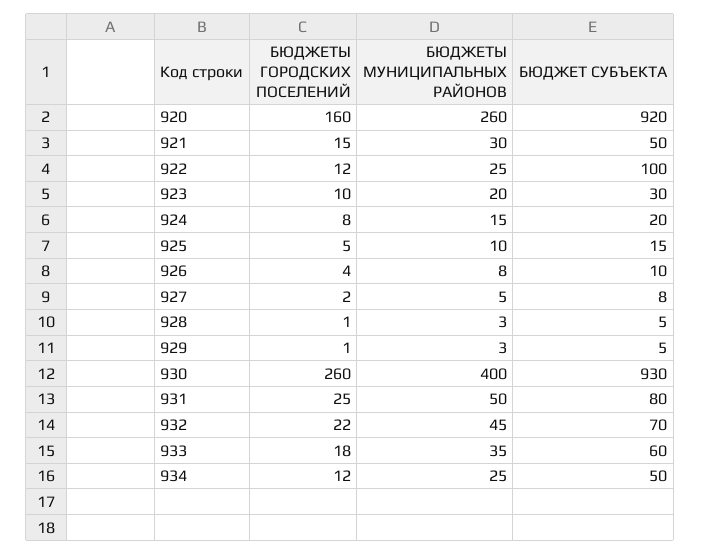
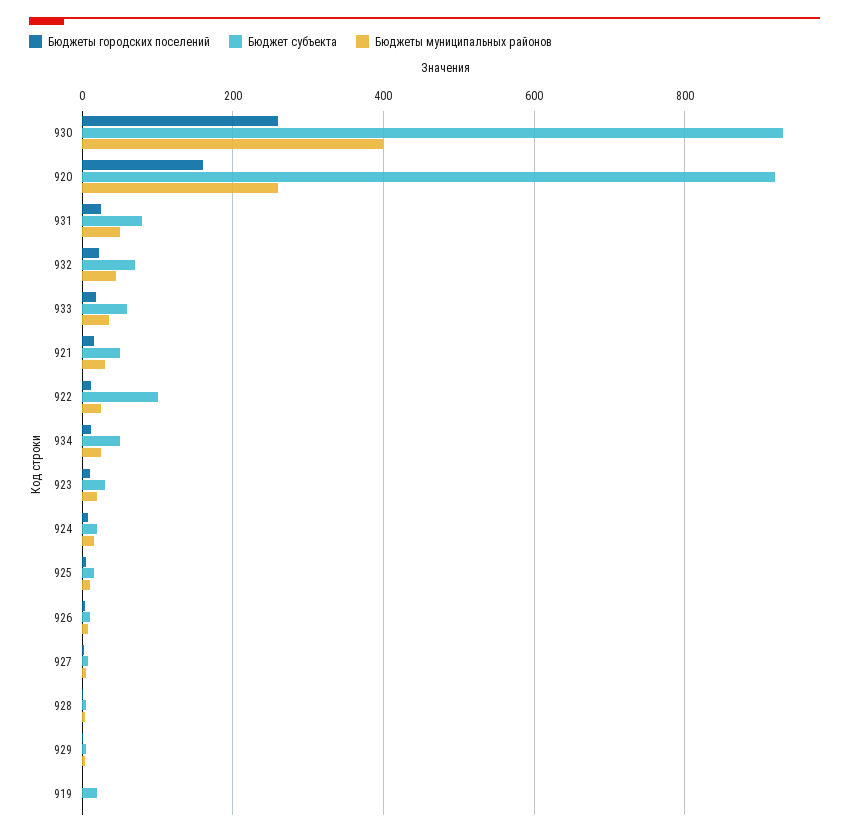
  {
    "БЮДЖЕТЫ ГОРОДСКИХ ПОСЕЛЕНИЙ": {
      "920": 160,
      "921": 15,
      "922": 12,
      "923": 10,
      "924": 8,
      "925": 5,
      "926": 4,
      "927": 2,
      "928": 1,
      "929": 1,
      "930": 260,
      "931": 25,
      "932": 22,
      "933": 18,
-     "934": 12
+     "934": 12,
+     "919": 0
    },
    "БЮДЖЕТЫ МУНИЦИПАЛЬНЫХ РАЙОНОВ": {
      "920": 260,
      "921": 30,
      "922": 25,
      "923": 20,
      "924": 15,
      "925": 10,
      "926": 8,
      "927": 5,
      "928": 3,
      "929": 3,
      "930": 400,
      "931": 50,
      "932": 45,
      "933": 35,
-     "934": 25
+     "934": 25,
+     "919": 0
    },
    "БЮДЖЕТ СУБЪЕКТА": {
      "920": 920,
      "921": 50,
      "922": 100,
      "923": 30,
      "924": 20,
      "925": 15,
      "926": 10,
      "927": 8,
      "928": 5,
      "929": 5,
      "930": 930,
      "931": 80,
      "932": 70,
      "933": 60,
-     "934": 50
+     "934": 50,
+     "919": 20
    }
  }

